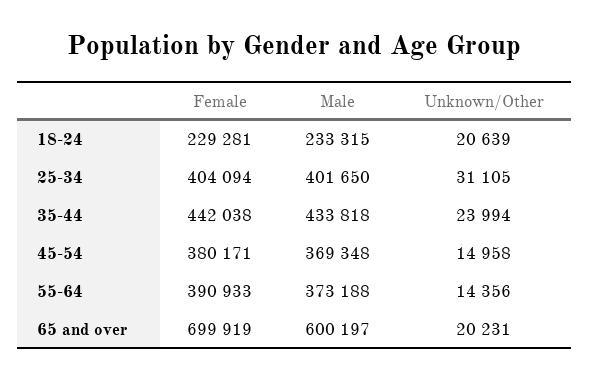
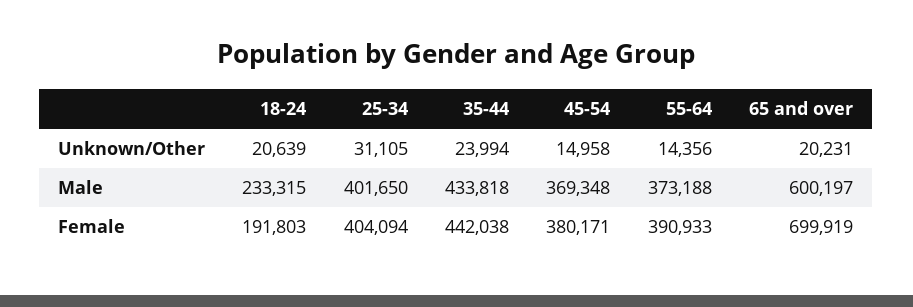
  {
    "Female": {
-     "18-24": 229281,
+     "18-24": 191803,
      "25-34": 404094,
      "35-44": 442038,
      "45-54": 380171,
      "55-64": 390933,
      "65 and over": 699919
    },
    "Male": {
      "18-24": 233315,
      "25-34": 401650,
      "35-44": 433818,
      "45-54": 369348,
      "55-64": 373188,
      "65 and over": 600197
    },
    "Unknown/Other": {
      "18-24": 20639,
      "25-34": 31105,
      "35-44": 23994,
      "45-54": 14958,
      "55-64": 14356,
      "65 and over": 20231
    }
  }

